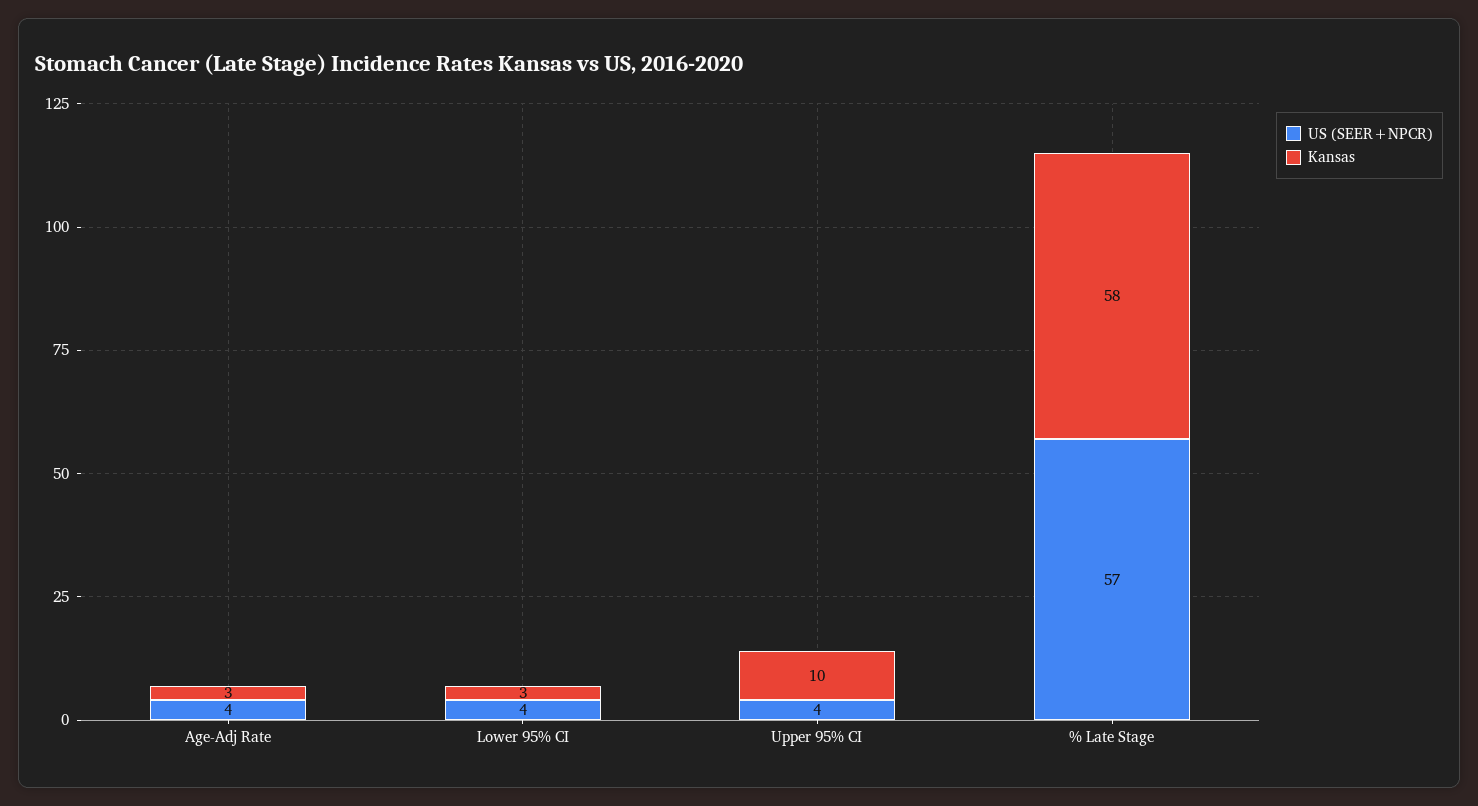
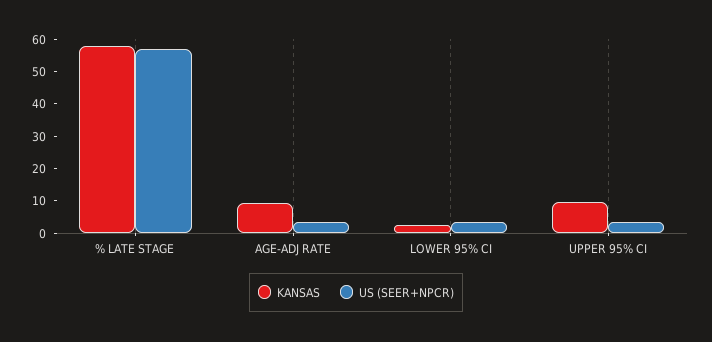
  {
    "US (SEER+NPCR)": {
      "Age-Adj Rate": 4,
      "Lower 95% CI": 4,
      "Upper 95% CI": 4,
      "% Late Stage": 57
    },
    "Kansas": {
-     "Age-Adj Rate": 3,
+     "Age-Adj Rate": 10,
      "Lower 95% CI": 3,
      "Upper 95% CI": 10,
      "% Late Stage": 58
    }
  }

